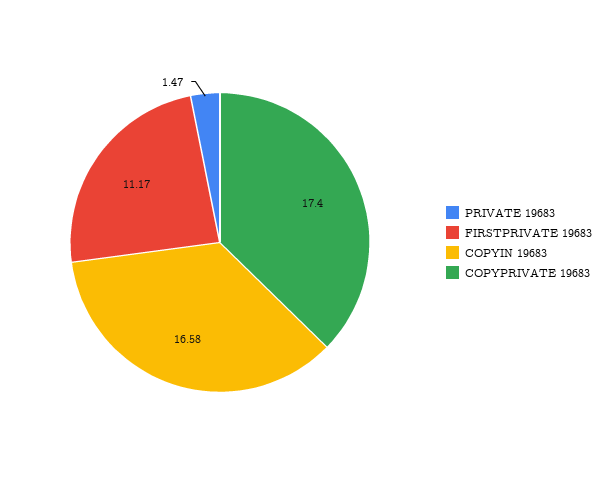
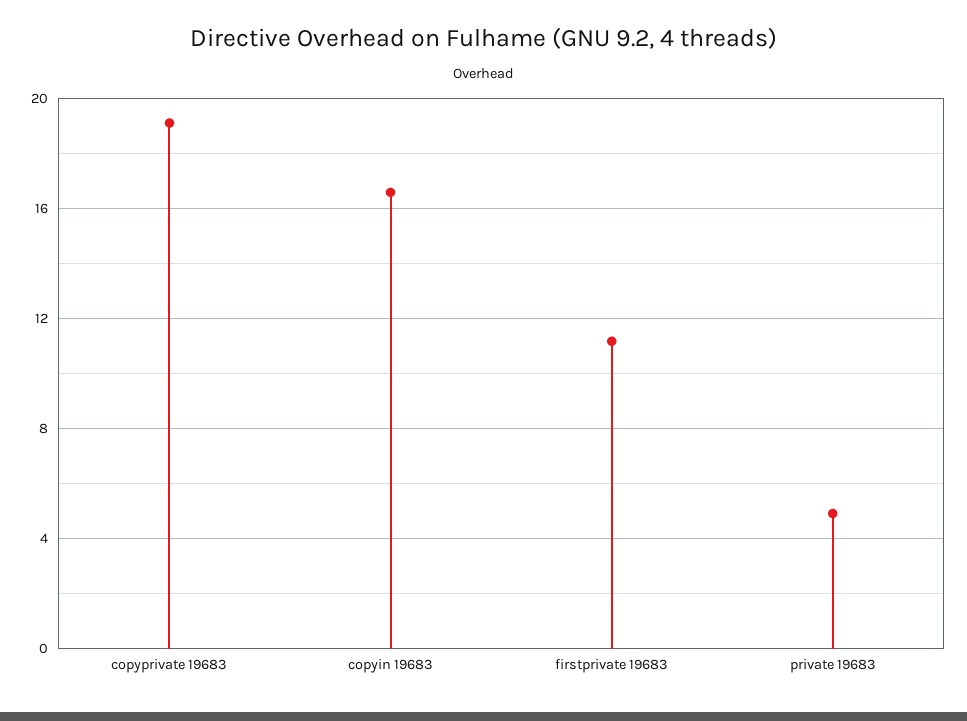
  {
-   "PRIVATE 19683": 1.47,
+   "PRIVATE 19683": 5,
    "FIRSTPRIVATE 19683": 11.17,
    "COPYIN 19683": 16.58,
-   "COPYPRIVATE 19683": 17.4
+   "COPYPRIVATE 19683": 19
  }

